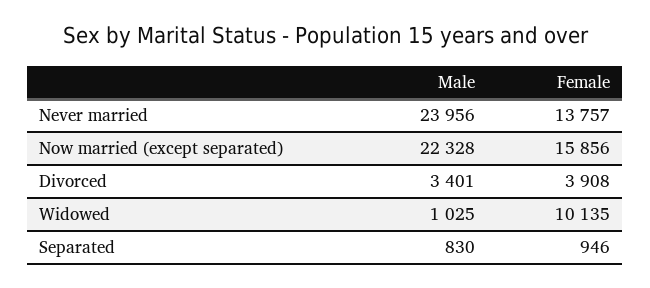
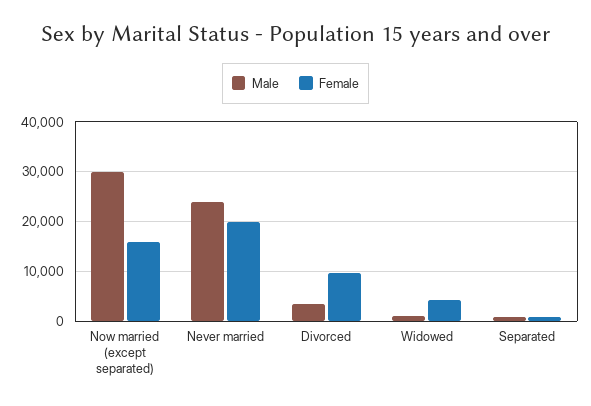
  {
    "Male": {
      "Never married": 23956,
-     "Now married (except separated)": 22328,
+     "Now married (except separated)": 30000,
      "Divorced": 3401,
      "Widowed": 1025,
      "Separated": 830
    },
    "Female": {
-     "Never married": 13757,
+     "Never married": 20000,
      "Now married (except separated)": 15856,
-     "Divorced": 3908,
+     "Divorced": 10000,
-     "Widowed": 10135,
+     "Widowed": 4000,
      "Separated": 946
    }
  }

